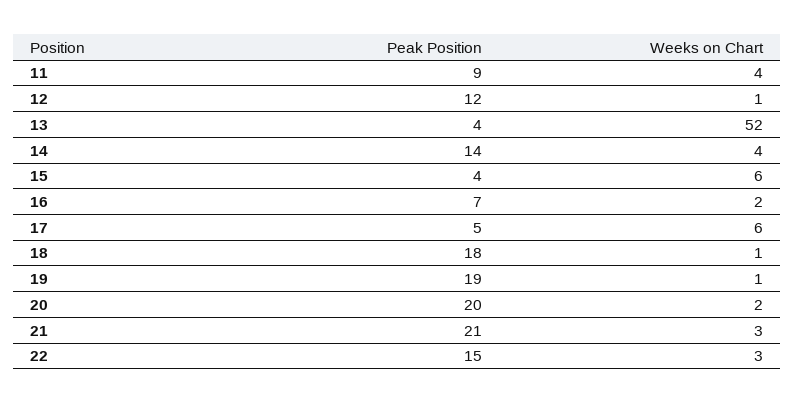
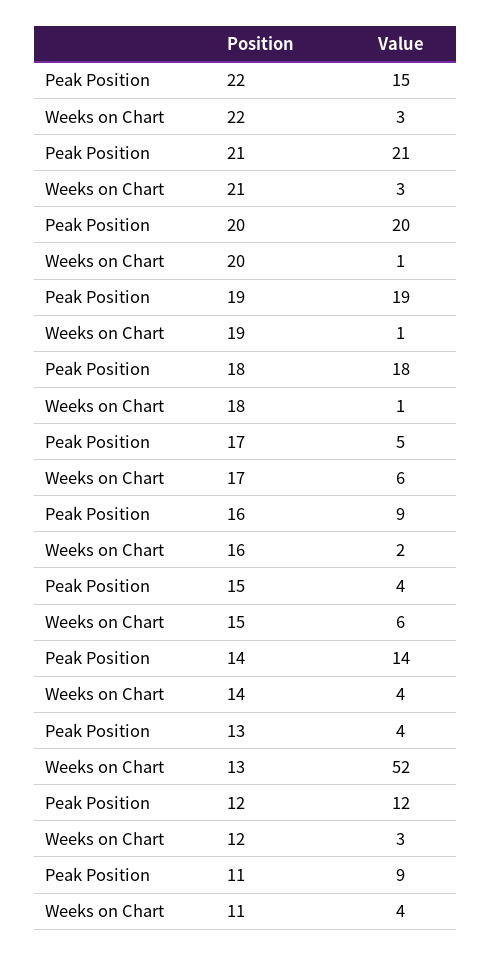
  {
    "Peak Position": {
      "11": 9,
      "12": 12,
      "13": 4,
      "14": 14,
      "15": 4,
-     "16": 7,
+     "16": 9,
      "17": 5,
      "18": 18,
      "19": 19,
      "20": 20,
      "21": 21,
      "22": 15
    },
    "Weeks on Chart": {
      "11": 4,
-     "12": 1,
+     "12": 3,
      "13": 52,
      "14": 4,
      "15": 6,
      "16": 2,
      "17": 6,
      "18": 1,
      "19": 1,
-     "20": 2,
+     "20": 1,
      "21": 3,
      "22": 3
    }
  }

